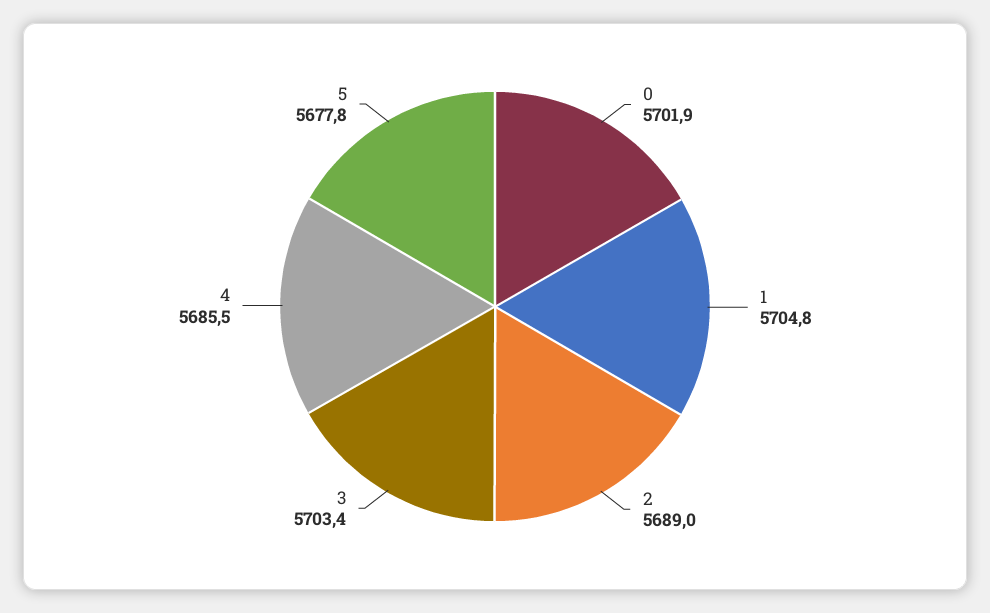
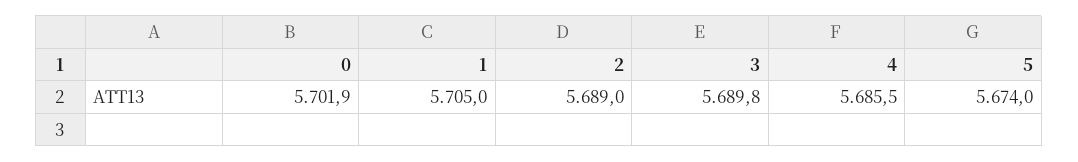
  {
    "0": 5701.9,
-   "1": 5704.8,
+   "1": 5705,
    "2": 5689,
-   "3": 5703.4,
+   "3": 5689.8,
    "4": 5685.5,
-   "5": 5677.8
+   "5": 5674
  }

